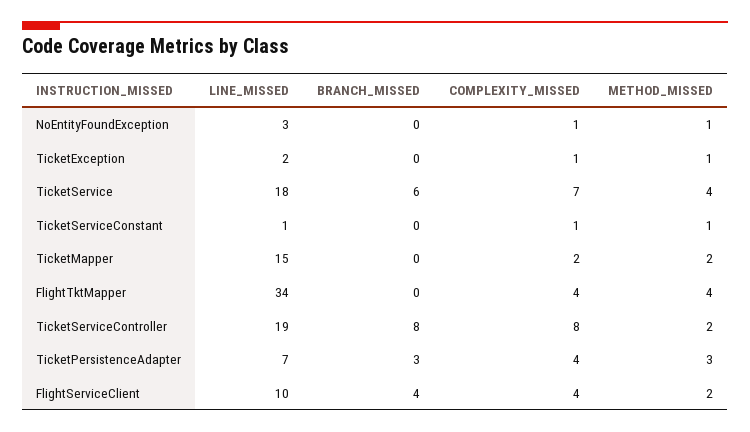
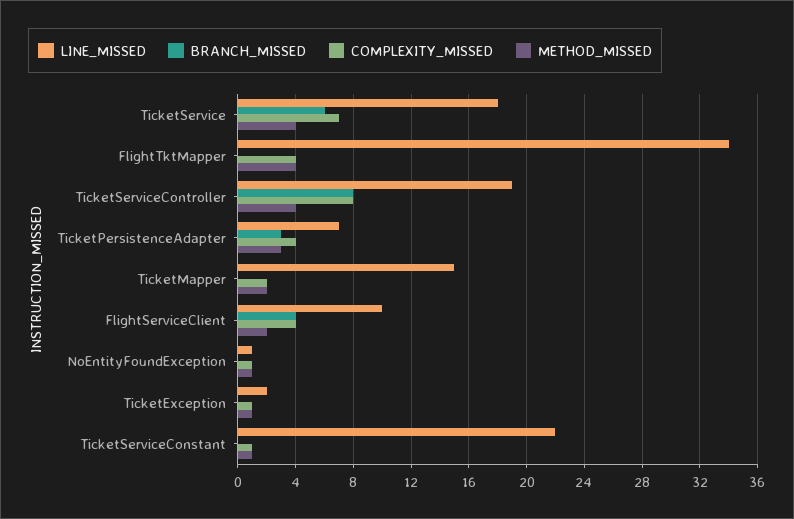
  {
    "LINE_MISSED": {
-     "NoEntityFoundException": 3,
+     "NoEntityFoundException": 1,
      "TicketException": 2,
      "TicketService": 18,
-     "TicketServiceConstant": 1,
+     "TicketServiceConstant": 22,
      "TicketMapper": 15,
      "FlightTktMapper": 34,
      "TicketServiceController": 19,
      "TicketPersistenceAdapter": 7,
      "FlightServiceClient": 10
    },
    "BRANCH_MISSED": {
      "NoEntityFoundException": 0,
      "TicketException": 0,
      "TicketService": 6,
      "TicketServiceConstant": 0,
      "TicketMapper": 0,
      "FlightTktMapper": 0,
      "TicketServiceController": 8,
      "TicketPersistenceAdapter": 3,
      "FlightServiceClient": 4
    },
    "COMPLEXITY_MISSED": {
      "NoEntityFoundException": 1,
      "TicketException": 1,
      "TicketService": 7,
      "TicketServiceConstant": 1,
      "TicketMapper": 2,
      "FlightTktMapper": 4,
      "TicketServiceController": 8,
      "TicketPersistenceAdapter": 4,
      "FlightServiceClient": 4
    },
    "METHOD_MISSED": {
      "NoEntityFoundException": 1,
      "TicketException": 1,
      "TicketService": 4,
      "TicketServiceConstant": 1,
      "TicketMapper": 2,
      "FlightTktMapper": 4,
-     "TicketServiceController": 2,
+     "TicketServiceController": 4,
      "TicketPersistenceAdapter": 3,
      "FlightServiceClient": 2
    }
  }

